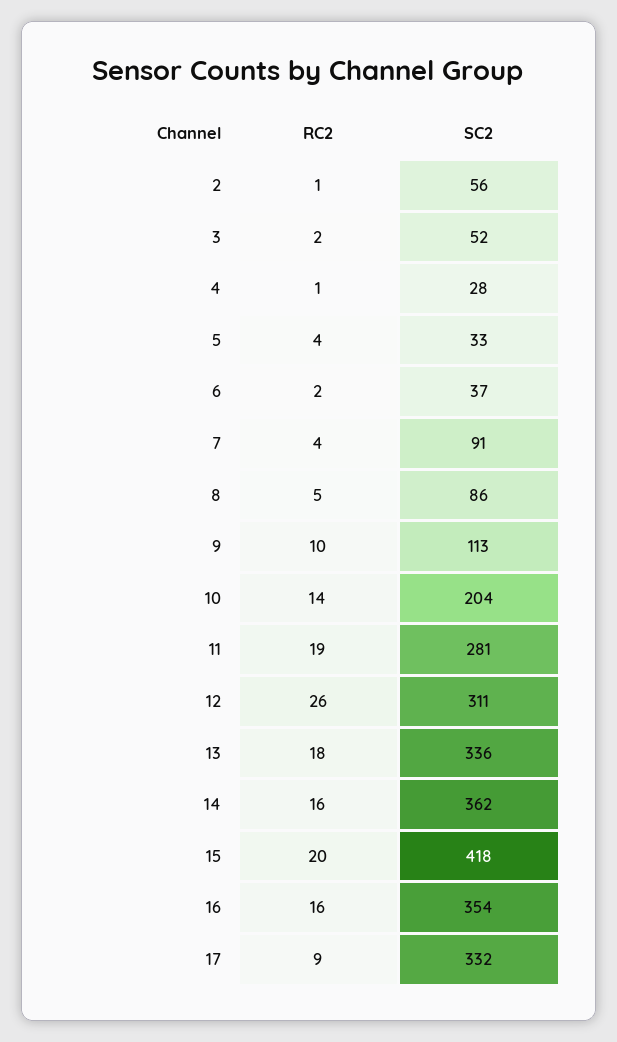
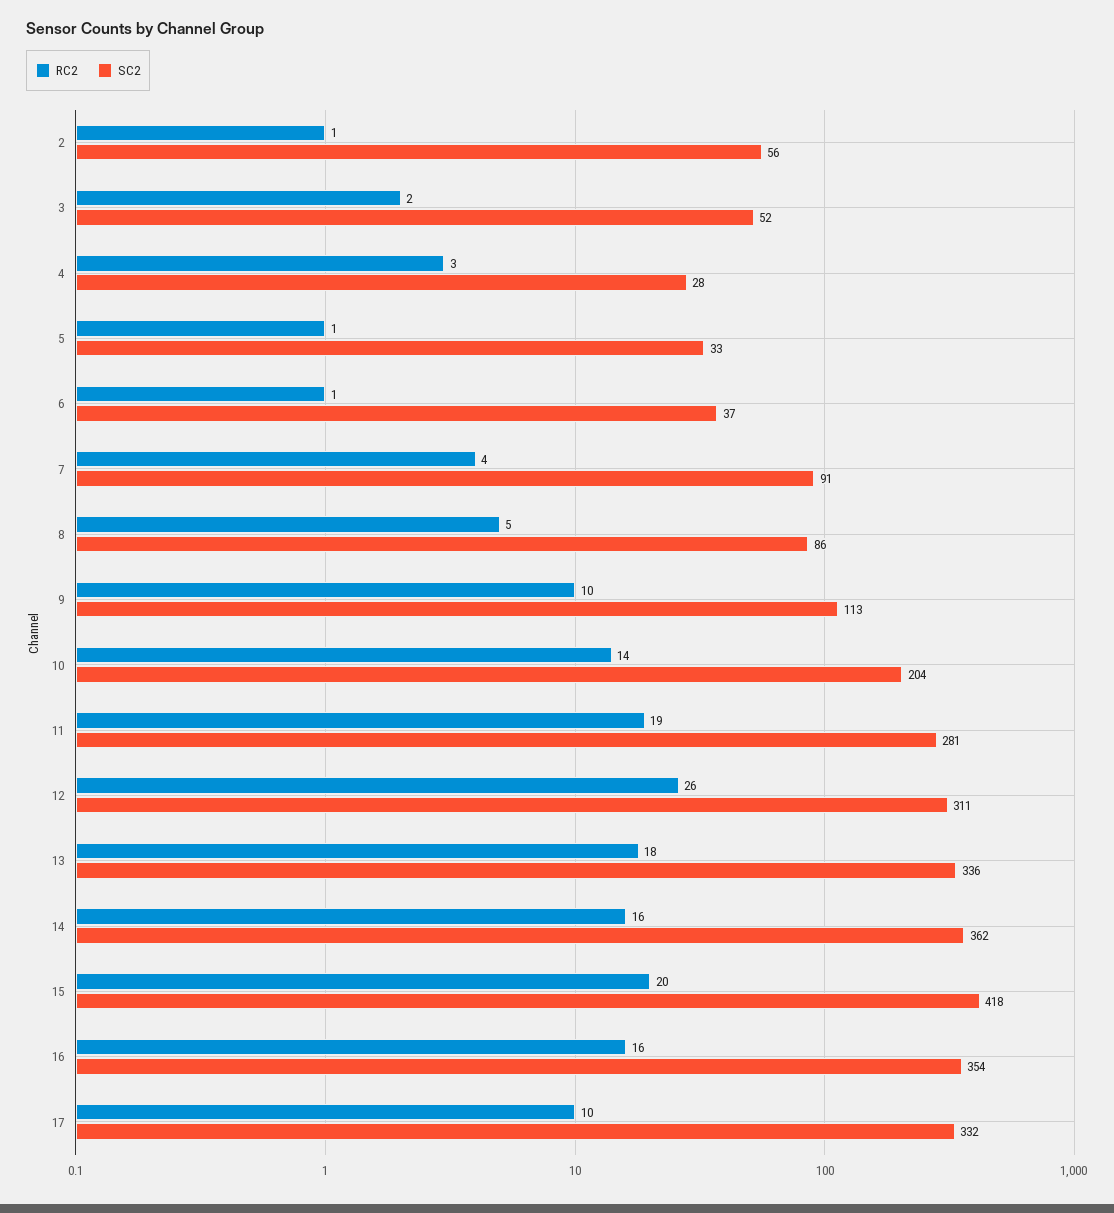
  {
    "RC2": {
      "2": 1,
      "3": 2,
-     "4": 1,
+     "4": 3,
-     "5": 4,
+     "5": 1,
-     "6": 2,
+     "6": 1,
      "7": 4,
      "8": 5,
      "9": 10,
      "10": 14,
      "11": 19,
      "12": 26,
      "13": 18,
      "14": 16,
      "15": 20,
      "16": 16,
-     "17": 9
+     "17": 10
    },
    "SC2": {
      "2": 56,
      "3": 52,
      "4": 28,
      "5": 33,
      "6": 37,
      "7": 91,
      "8": 86,
      "9": 113,
      "10": 204,
      "11": 281,
      "12": 311,
      "13": 336,
      "14": 362,
      "15": 418,
      "16": 354,
      "17": 332
    }
  }

